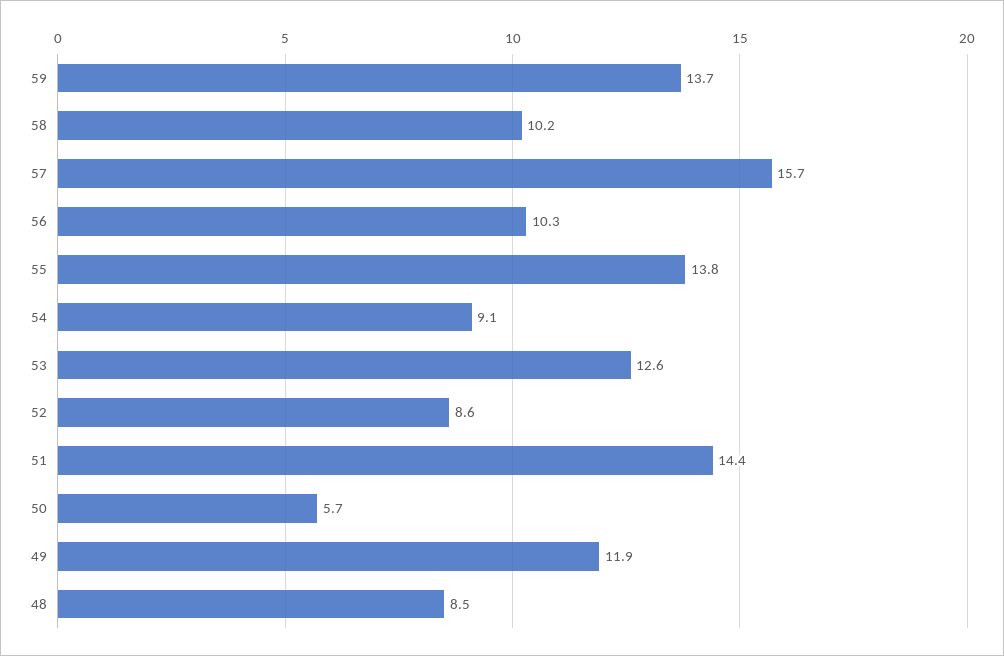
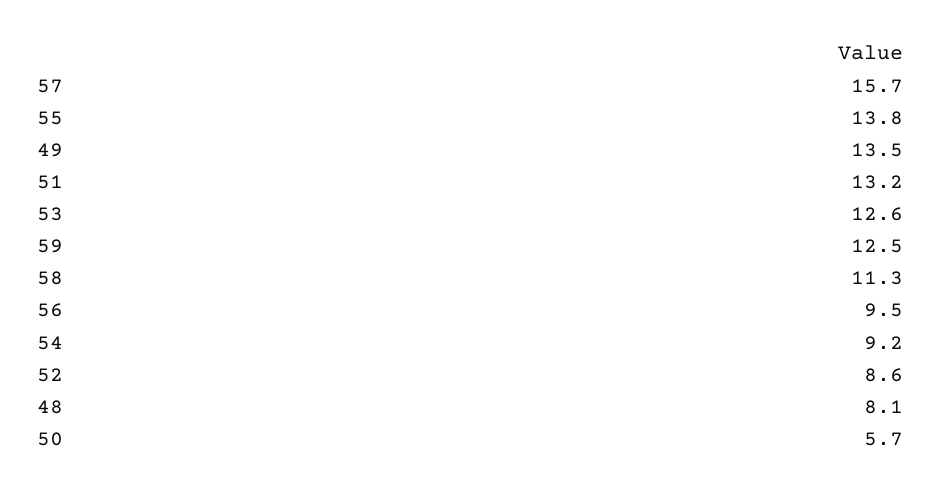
  {
-   "59": 13.7,
+   "59": 12.5,
-   "58": 10.2,
+   "58": 11.3,
    "57": 15.7,
-   "56": 10.3,
+   "56": 9.5,
    "55": 13.8,
-   "54": 9.1,
+   "54": 9.2,
    "53": 12.6,
    "52": 8.6,
-   "51": 14.4,
+   "51": 13.2,
    "50": 5.7,
-   "49": 11.9,
+   "49": 13.5,
-   "48": 8.5
+   "48": 8.1
  }

